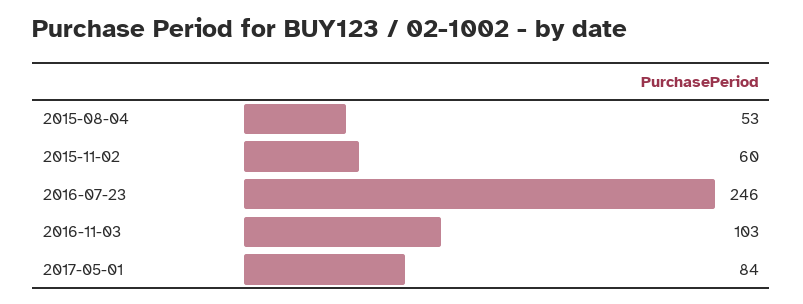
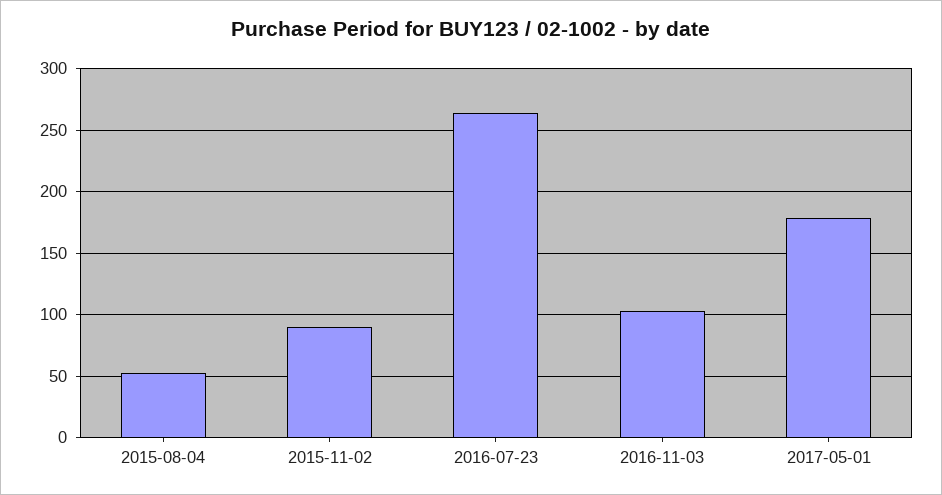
  {
    "2015-08-04": 53,
-   "2015-11-02": 60,
+   "2015-11-02": 90,
-   "2016-07-23": 246,
+   "2016-07-23": 265,
    "2016-11-03": 103,
-   "2017-05-01": 84
+   "2017-05-01": 180
  }

